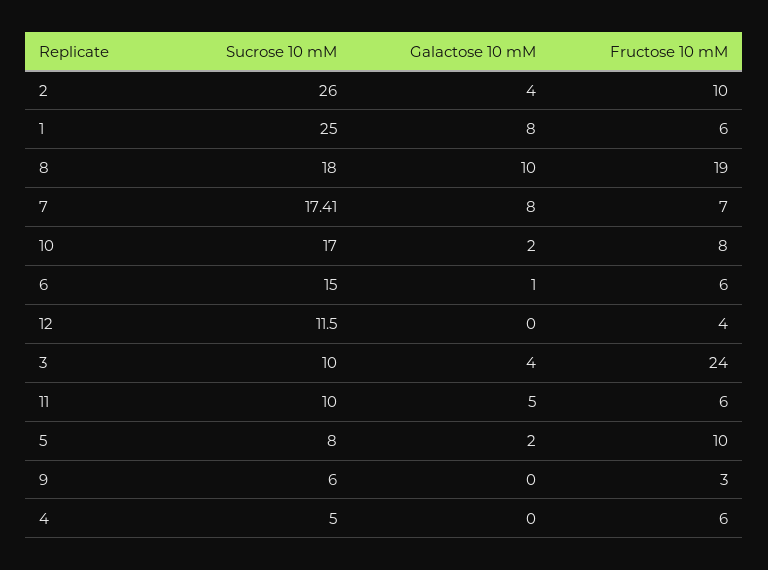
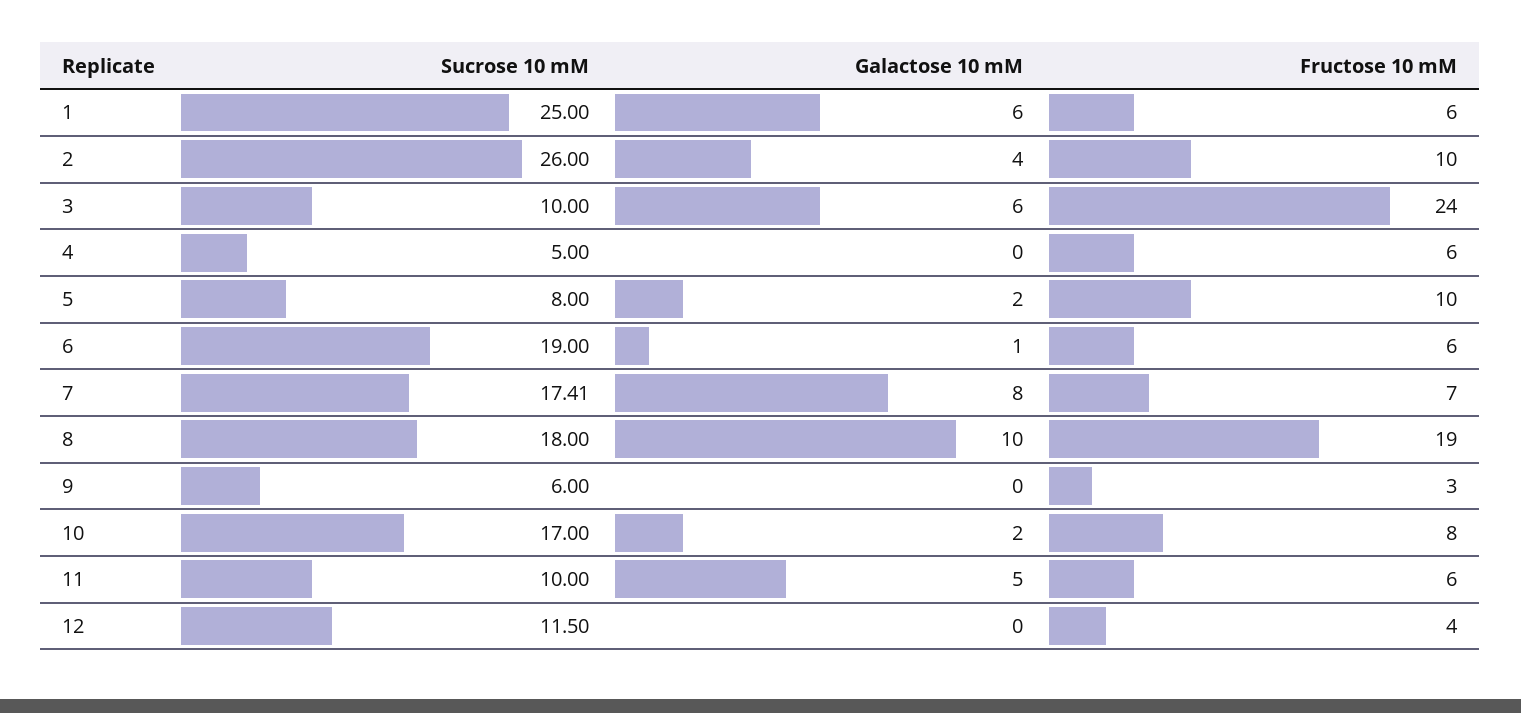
  {
    "Sucrose 10 mM": {
      "2": 26,
      "1": 25,
      "8": 18,
      "7": 17.41,
      "10": 17,
-     "6": 15,
+     "6": 19,
      "12": 11.5,
      "3": 10,
      "11": 10,
      "5": 8,
      "9": 6,
      "4": 5
    },
    "Galactose 10 mM": {
      "2": 4,
-     "1": 8,
+     "1": 6,
      "8": 10,
      "7": 8,
      "10": 2,
      "6": 1,
      "12": 0,
-     "3": 4,
+     "3": 6,
      "11": 5,
      "5": 2,
      "9": 0,
      "4": 0
    },
    "Fructose 10 mM": {
      "2": 10,
      "1": 6,
      "8": 19,
      "7": 7,
      "10": 8,
      "6": 6,
      "12": 4,
      "3": 24,
      "11": 6,
      "5": 10,
      "9": 3,
      "4": 6
    }
  }

